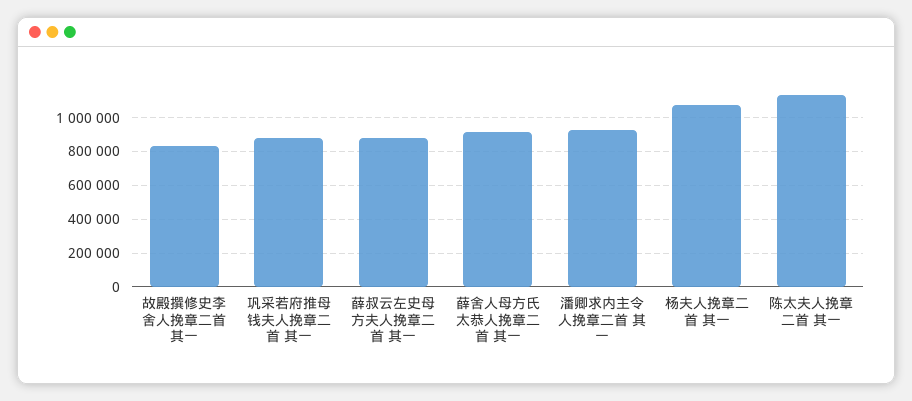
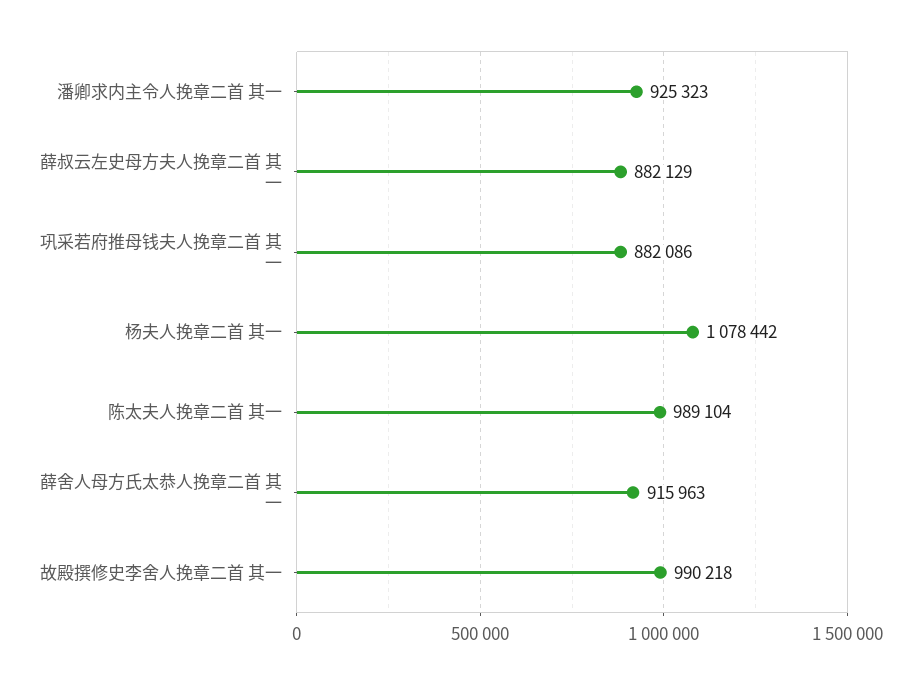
  {
-   "故殿撰修史李舍人挽章二首 其一": 850000,
+   "故殿撰修史李舍人挽章二首 其一": 990218,
    "巩采若府推母钱夫人挽章二首 其一": 882086,
    "薛叔云左史母方夫人挽章二首 其一": 882129,
    "薛舍人母方氏太恭人挽章二首 其一": 915963,
    "潘卿求内主令人挽章二首 其一": 925323,
    "杨夫人挽章二首 其一": 1078442,
-   "陈太夫人挽章二首 其一": 1150000
+   "陈太夫人挽章二首 其一": 989104
  }

